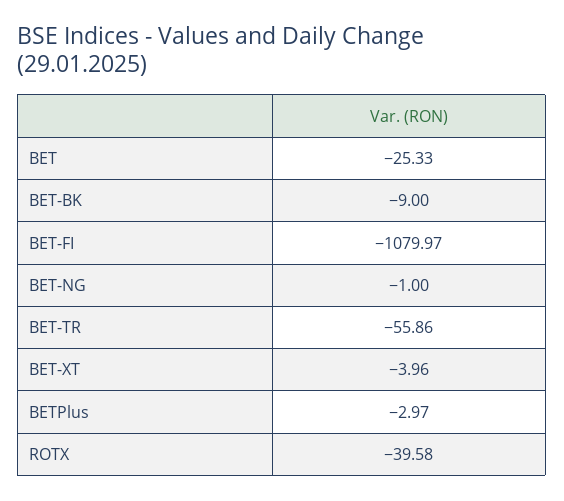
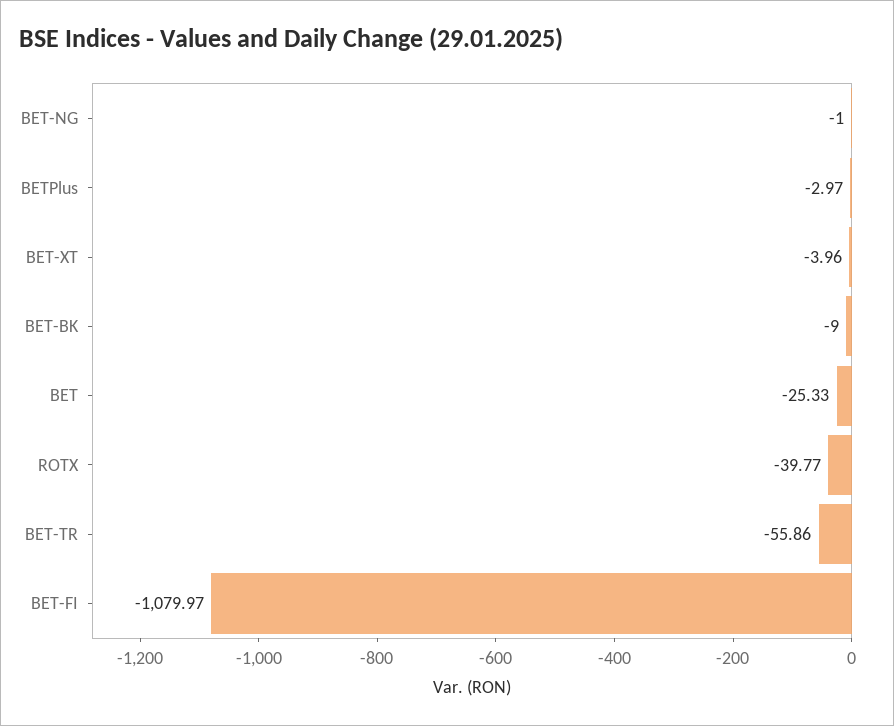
  {
    "BET": -25.33,
    "BET-BK": -9,
    "BET-FI": -1079.97,
    "BET-NG": -1,
    "BET-TR": -55.86,
    "BET-XT": -3.96,
    "BETPlus": -2.97,
-   "ROTX": -39.58
+   "ROTX": -39.77
  }

